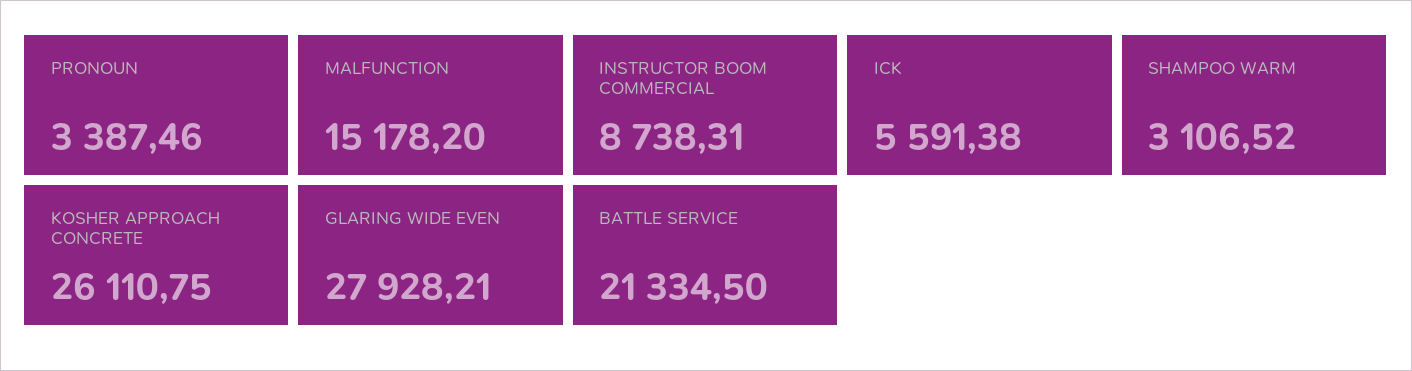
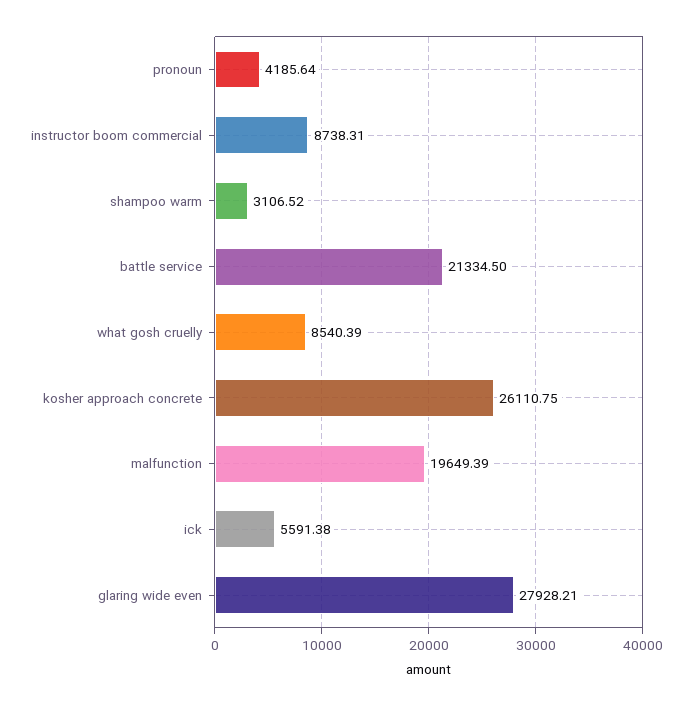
  {
-   "PRONOUN": 3387.46,
+   "PRONOUN": 4185.64,
-   "MALFUNCTION": 15178.2,
+   "MALFUNCTION": 19649.39,
    "INSTRUCTOR BOOM COMMERCIAL": 8738.31,
    "ICK": 5591.38,
    "SHAMPOO WARM": 3106.52,
    "KOSHER APPROACH CONCRETE": 26110.75,
    "GLARING WIDE EVEN": 27928.21,
-   "BATTLE SERVICE": 21334.5
+   "BATTLE SERVICE": 21334.5,
+   "what gosh cruelly": 8540.39
  }

